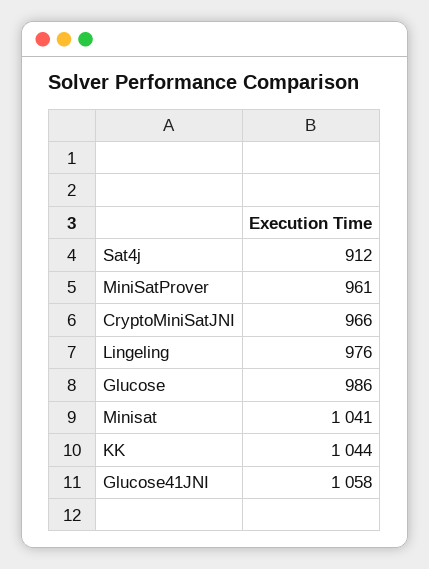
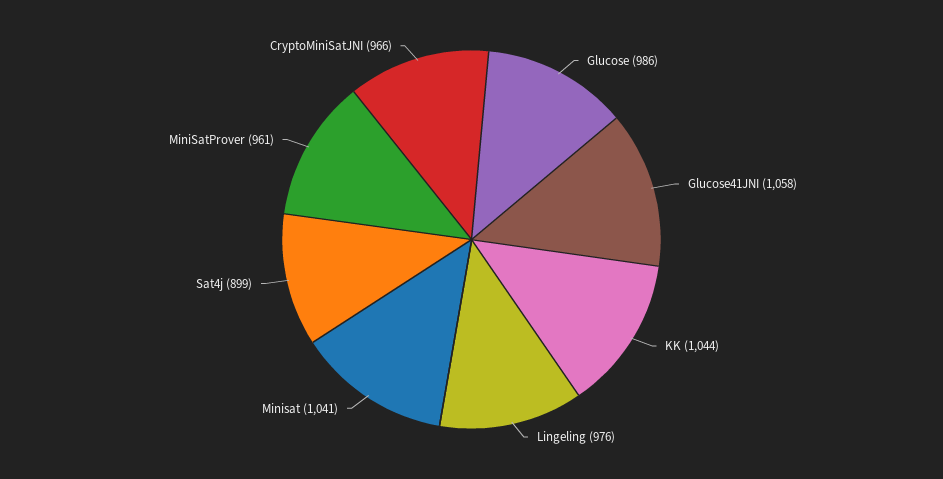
  {
-   "Sat4j": 912,
+   "Sat4j": 899,
    "MiniSatProver": 961,
    "CryptoMiniSatJNI": 966,
    "Lingeling": 976,
    "Glucose": 986,
    "Minisat": 1041,
    "KK": 1044,
    "Glucose41JNI": 1058
  }

